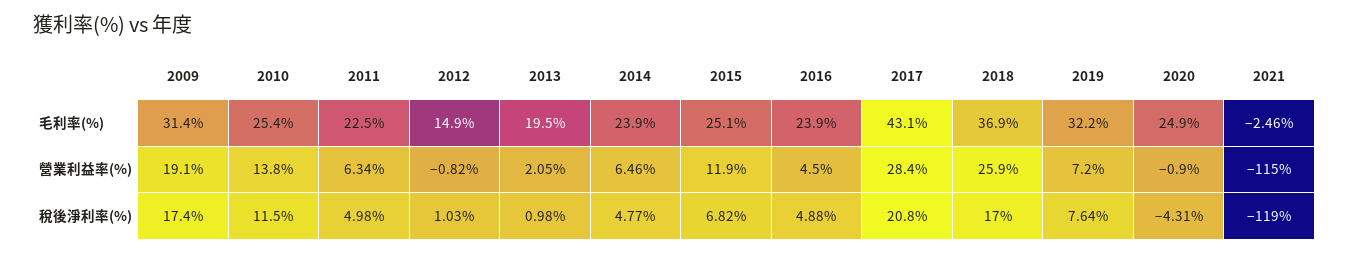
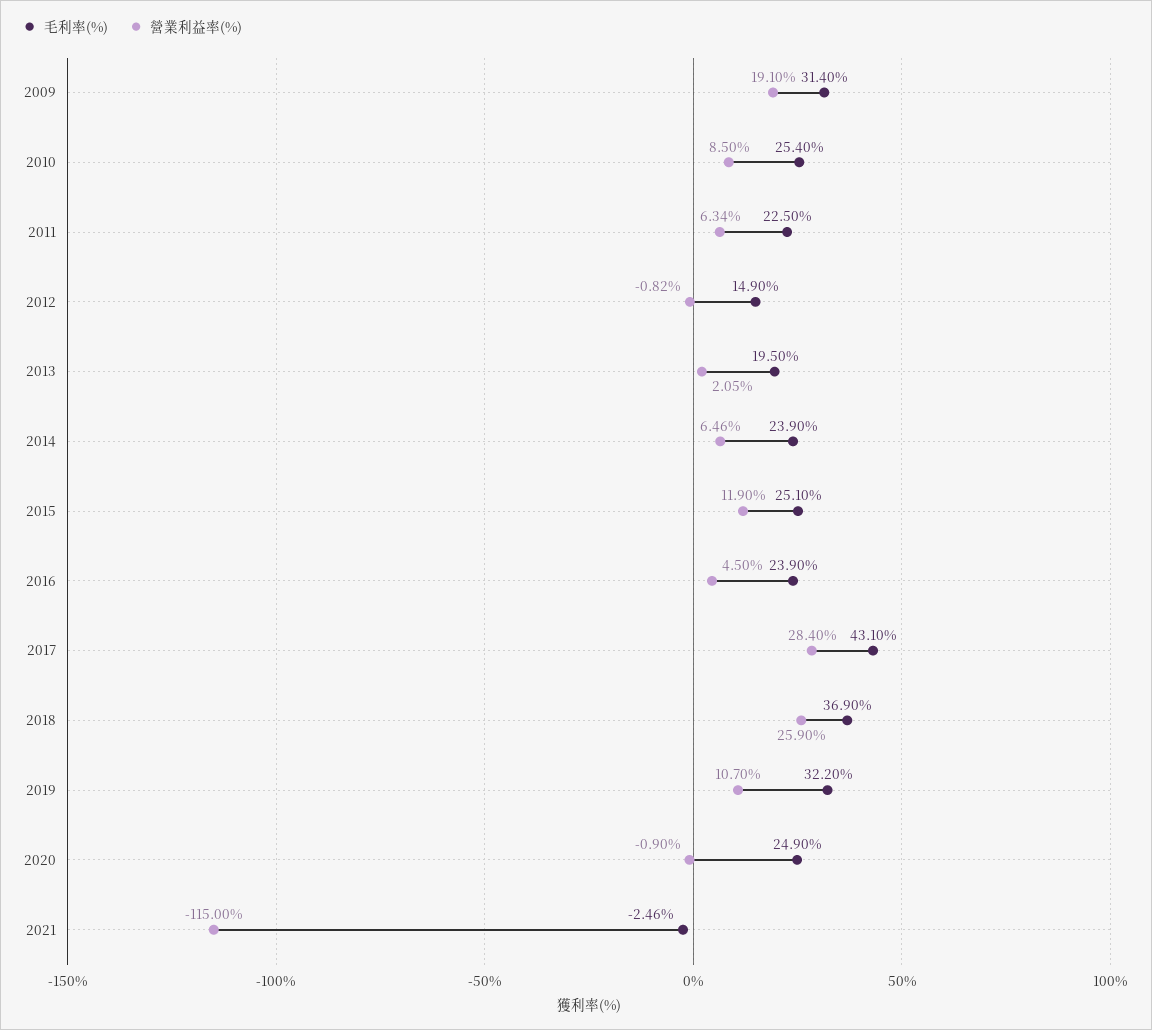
  {
    "毛利率(%)": {
      "2009": 31.4,
      "2010": 25.4,
      "2011": 22.5,
      "2012": 14.9,
      "2013": 19.5,
      "2014": 23.9,
      "2015": 25.1,
      "2016": 23.9,
      "2017": 43.1,
      "2018": 36.9,
      "2019": 32.2,
      "2020": 24.9,
      "2021": -2.46
    },
    "營業利益率(%)": {
      "2009": 19.1,
-     "2010": 13.8,
+     "2010": 8.5,
      "2011": 6.34,
      "2012": -0.82,
      "2013": 2.05,
      "2014": 6.46,
      "2015": 11.9,
      "2016": 4.5,
      "2017": 28.4,
      "2018": 25.9,
-     "2019": 7.2,
+     "2019": 10.7,
      "2020": -0.9,
      "2021": -115
-   },
+   }
-   "稅後淨利率(%)": {
-     "2009": 17.4,
-     "2010": 11.5,
-     "2011": 4.98,
-     "2012": 1.03,
-     "2013": 0.98,
-     "2014": 4.77,
-     "2015": 6.82,
-     "2016": 4.88,
-     "2017": 20.8,
-     "2018": 17,
-     "2019": 7.64,
-     "2020": -4.31,
-     "2021": -119
-   }
  }

